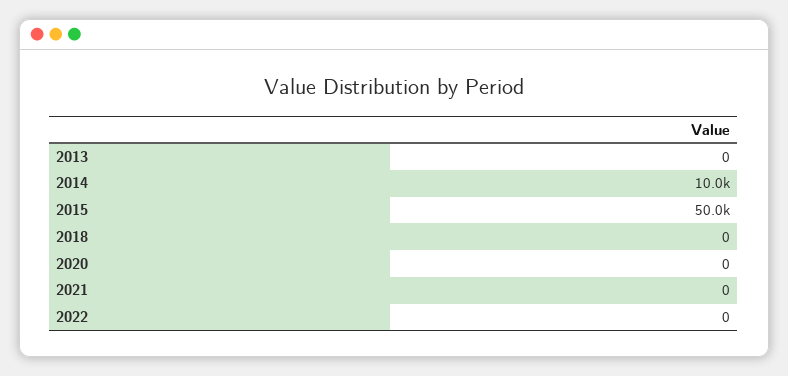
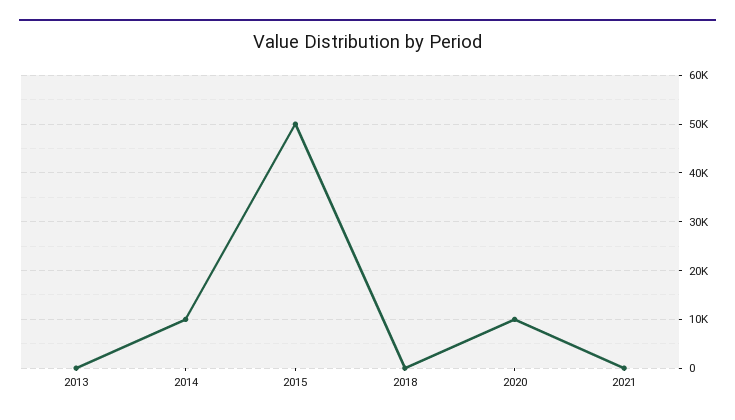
  {
    "2013": 0,
    "2014": 10000,
    "2015": 50000,
    "2018": 0,
-   "2020": 0,
+   "2020": 10000,
-   "2021": 0,
+   "2021": 0
-   "2022": 0
  }

